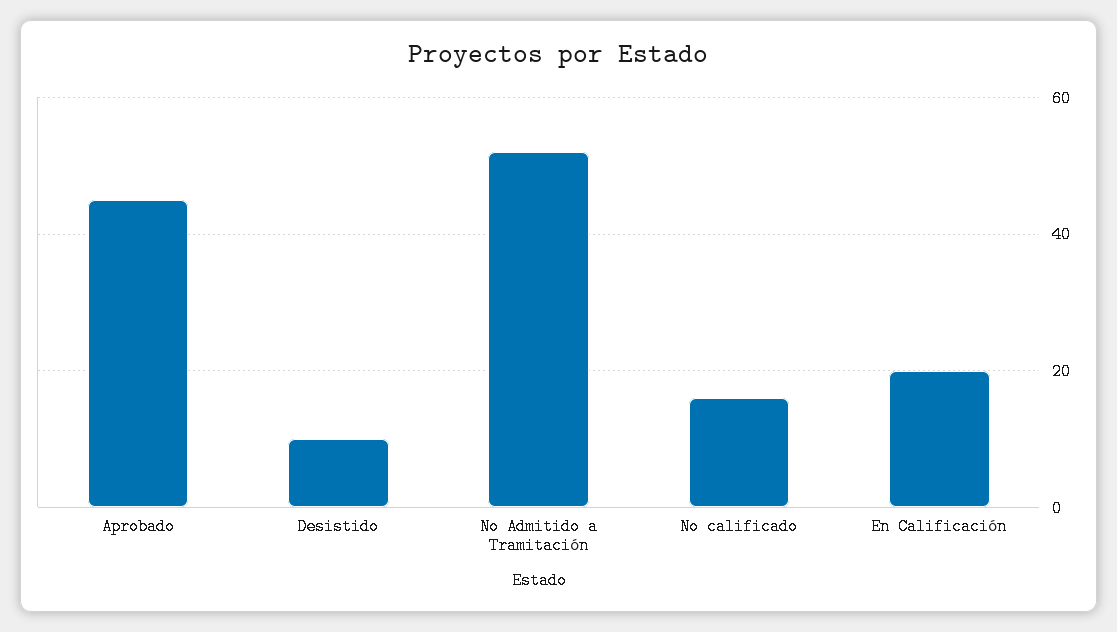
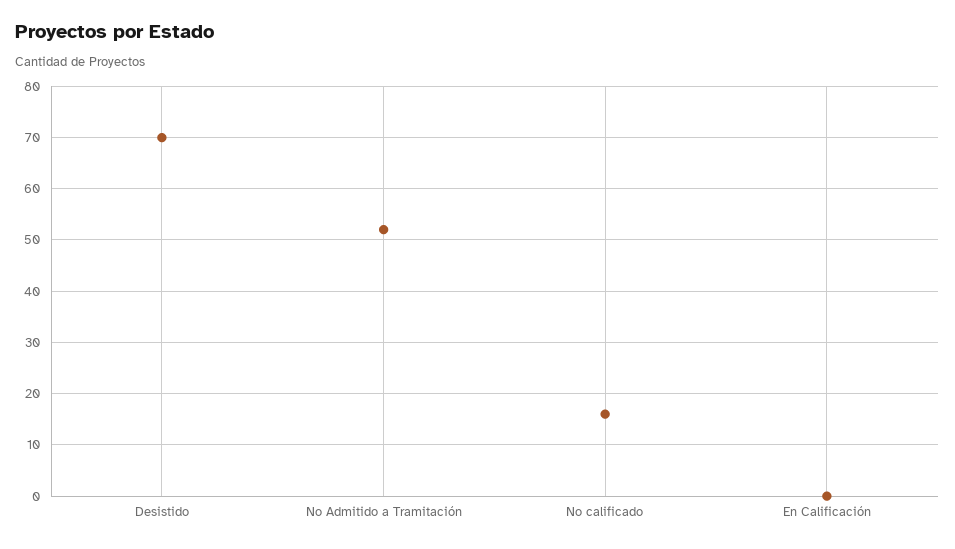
  {
-   "Aprobado": 45,
-   "Desistido": 10,
+   "Desistido": 70,
    "No Admitido a Tramitación": 50,
    "No calificado": 15,
-   "En Calificación": 20
+   "En Calificación": 0
  }

